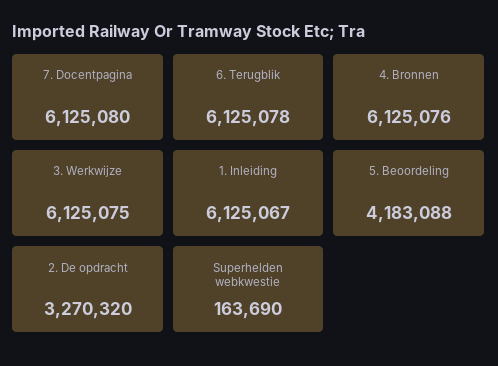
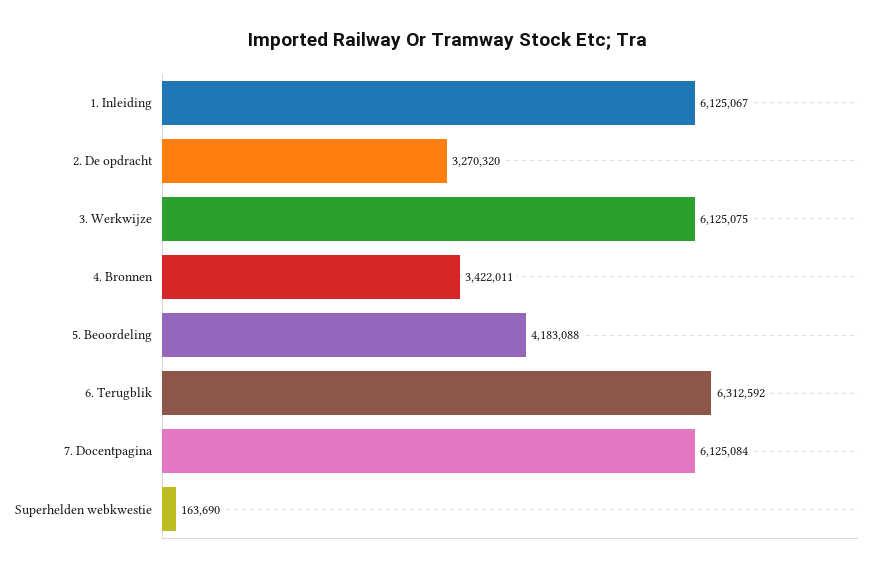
  {
-   "7. Docentpagina": 6125080,
+   "7. Docentpagina": 6125084,
-   "6. Terugblik": 6125078,
+   "6. Terugblik": 6312592,
-   "4. Bronnen": 6125076,
+   "4. Bronnen": 3422011,
    "3. Werkwijze": 6125075,
    "1. Inleiding": 6125067,
    "5. Beoordeling": 4183088,
    "2. De opdracht": 3270320,
    "Superhelden webkwestie": 163690
  }

